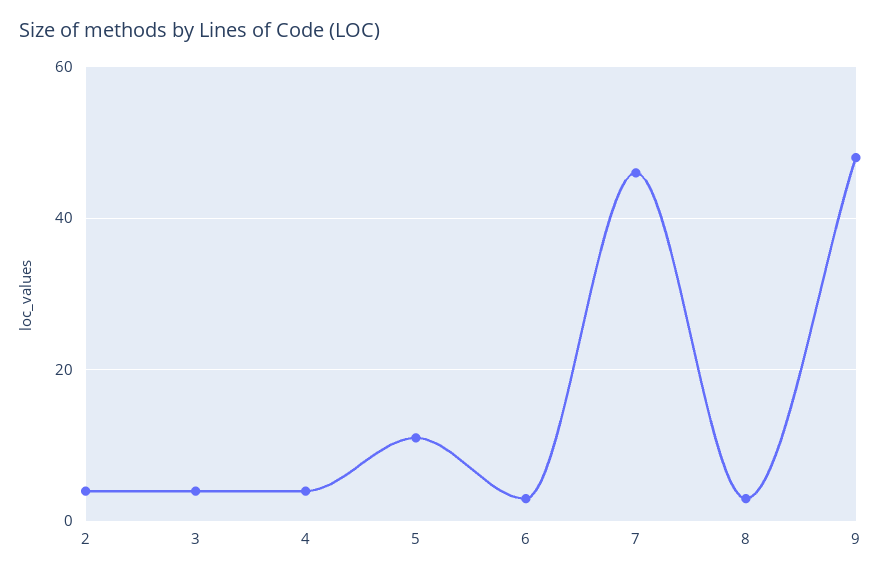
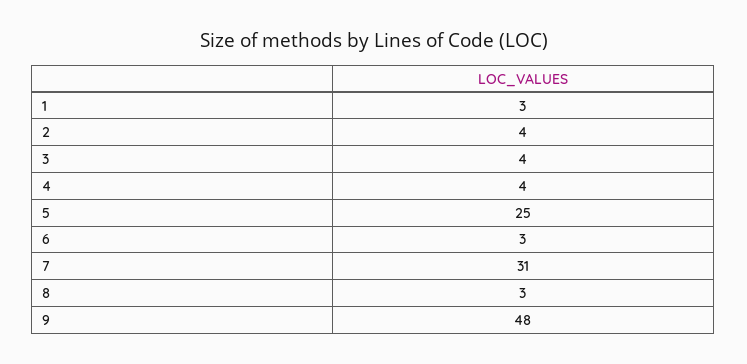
  {
    "2": 4,
    "3": 4,
    "4": 4,
-   "5": 10,
+   "5": 25,
    "6": 3,
-   "7": 45,
+   "7": 31,
    "8": 3,
-   "9": 48
+   "9": 48,
+   "1": 3
  }

